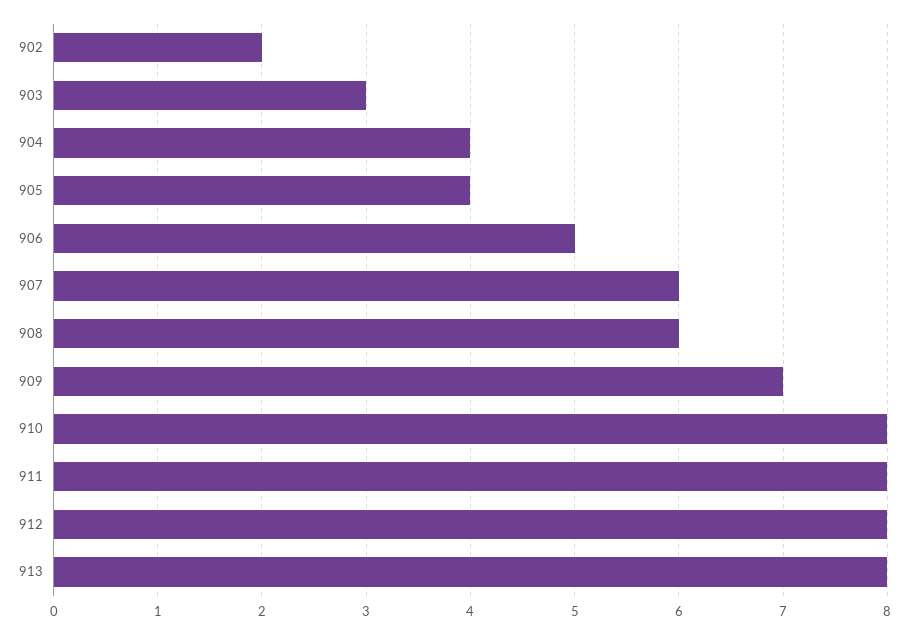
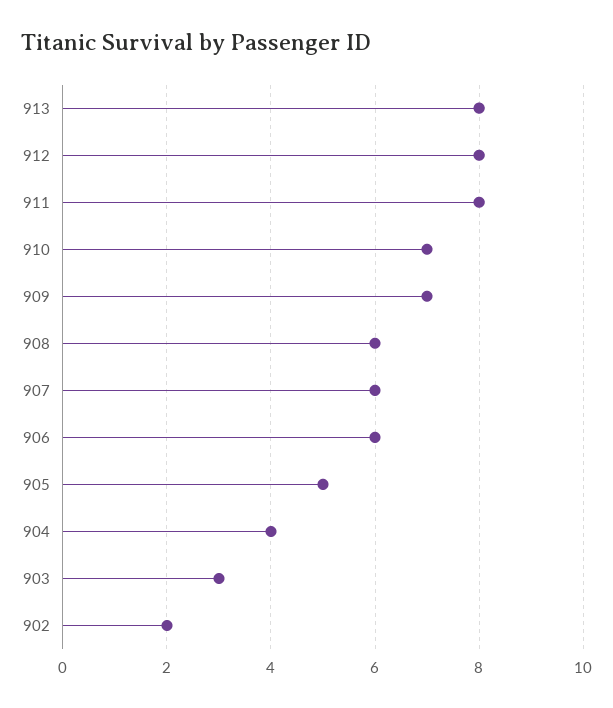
  {
    "902": 2,
    "903": 3,
    "904": 4,
-   "905": 4,
+   "905": 5,
-   "906": 5,
+   "906": 6,
    "907": 6,
    "908": 6,
    "909": 7,
-   "910": 8,
+   "910": 7,
    "911": 8,
    "912": 8,
    "913": 8
  }

